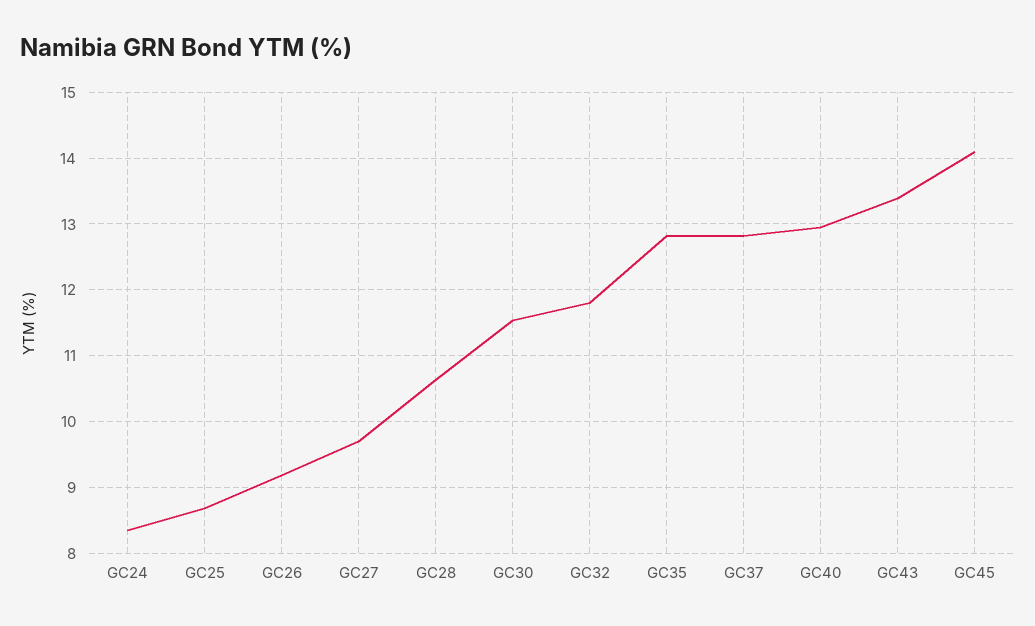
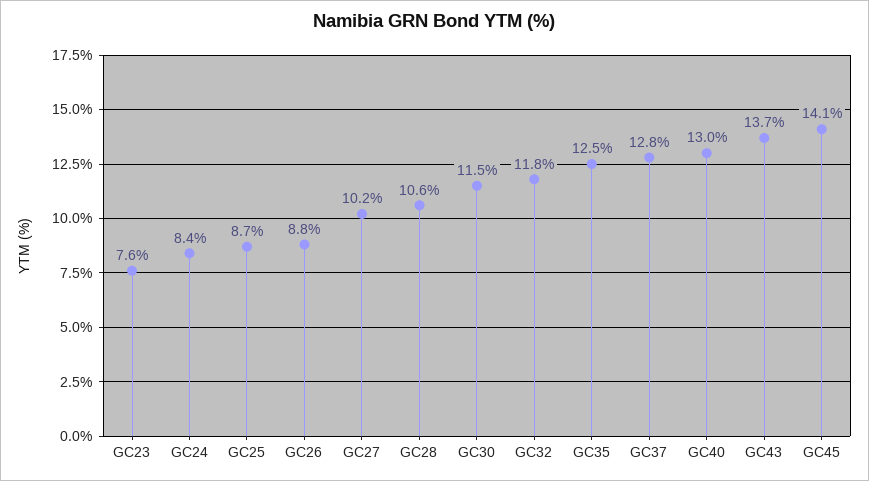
  {
    "GC24": 8.4,
    "GC25": 8.7,
-   "GC26": 9.2,
+   "GC26": 8.8,
-   "GC27": 9.7,
+   "GC27": 10.2,
    "GC28": 10.6,
    "GC30": 11.5,
    "GC32": 11.8,
-   "GC35": 12.8,
+   "GC35": 12.5,
    "GC37": 12.8,
    "GC40": 13,
-   "GC43": 13.4,
+   "GC43": 13.7,
-   "GC45": 14.1
+   "GC45": 14.1,
+   "GC23": 7.6
  }

